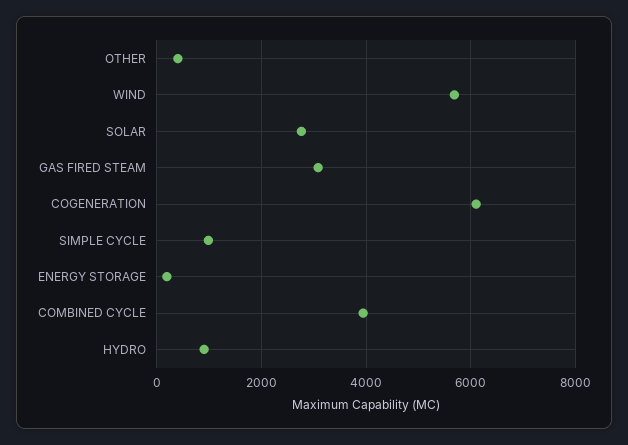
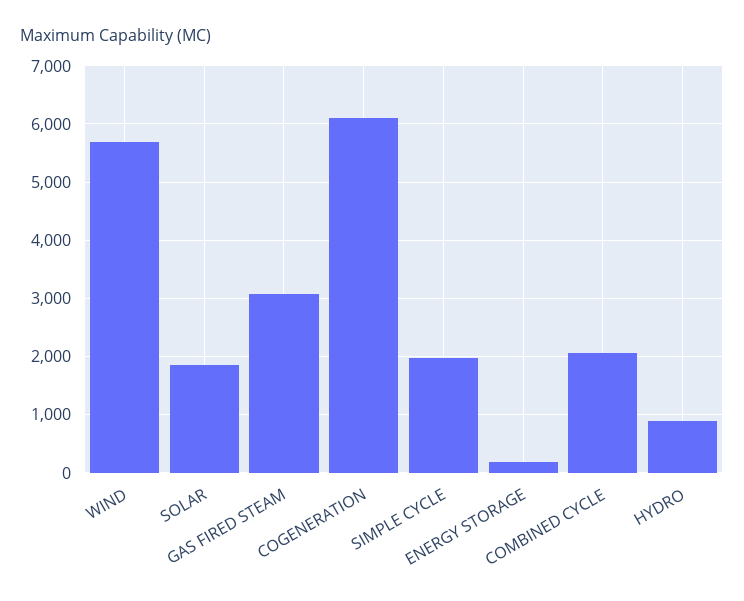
  {
-   "OTHER": 400,
    "WIND": 5600,
-   "SOLAR": 2800,
+   "SOLAR": 1800,
    "GAS FIRED STEAM": 3000,
    "COGENERATION": 6000,
-   "SIMPLE CYCLE": 1000,
+   "SIMPLE CYCLE": 2000,
    "ENERGY STORAGE": 200,
-   "COMBINED CYCLE": 4000,
+   "COMBINED CYCLE": 2000,
    "HYDRO": 800
  }

